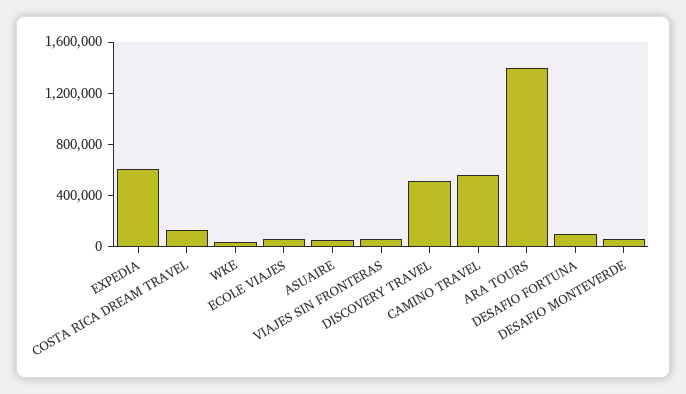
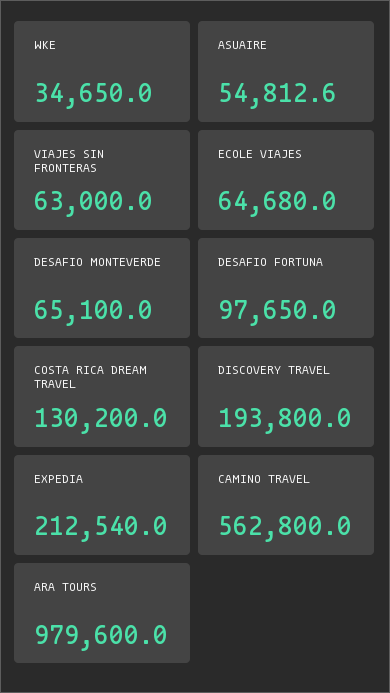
  {
-   "EXPEDIA": 600000,
+   "EXPEDIA": 212540,
    "COSTA RICA DREAM TRAVEL": 130200,
    "WKE": 34650,
    "ECOLE VIAJES": 64680,
    "ASUAIRE": 54812.6,
    "VIAJES SIN FRONTERAS": 63000,
-   "DISCOVERY TRAVEL": 500000,
+   "DISCOVERY TRAVEL": 193800,
    "CAMINO TRAVEL": 562800,
-   "ARA TOURS": 1400000,
+   "ARA TOURS": 979600,
    "DESAFIO FORTUNA": 97650,
    "DESAFIO MONTEVERDE": 65100
  }

